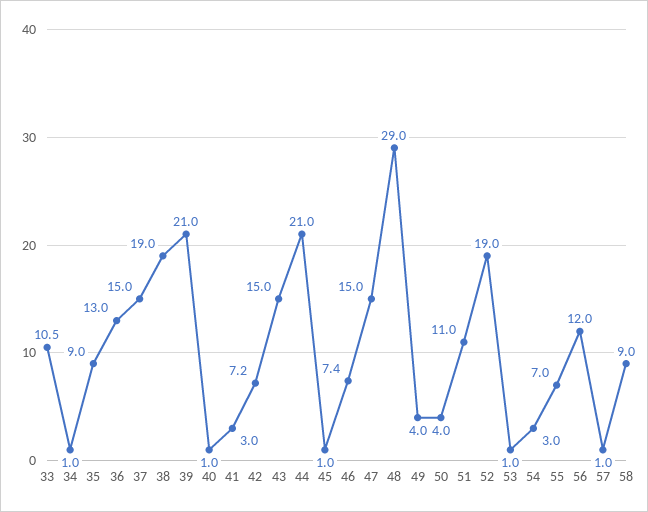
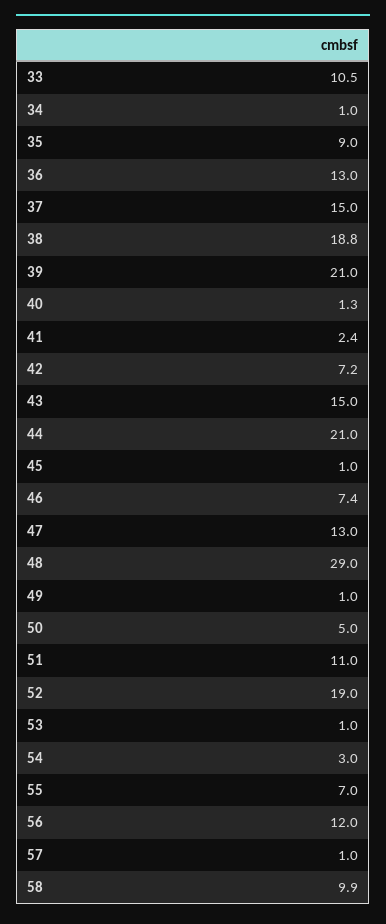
  {
    "33": 10.5,
    "34": 1,
    "35": 9,
    "36": 13,
    "37": 15,
-   "38": 19,
+   "38": 18.8,
    "39": 21,
-   "40": 1,
+   "40": 1.3,
-   "41": 3,
+   "41": 2.4,
    "42": 7.2,
    "43": 15,
    "44": 21,
    "45": 1,
    "46": 7.4,
-   "47": 15,
+   "47": 13,
    "48": 29,
-   "49": 4,
+   "49": 1,
-   "50": 4,
+   "50": 5,
    "51": 11,
    "52": 19,
    "53": 1,
    "54": 3,
    "55": 7,
    "56": 12,
    "57": 1,
-   "58": 9
+   "58": 9.9
  }

